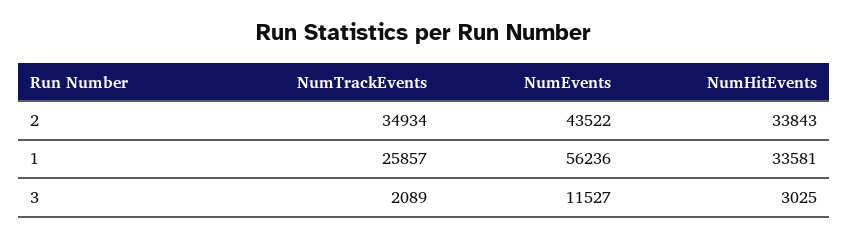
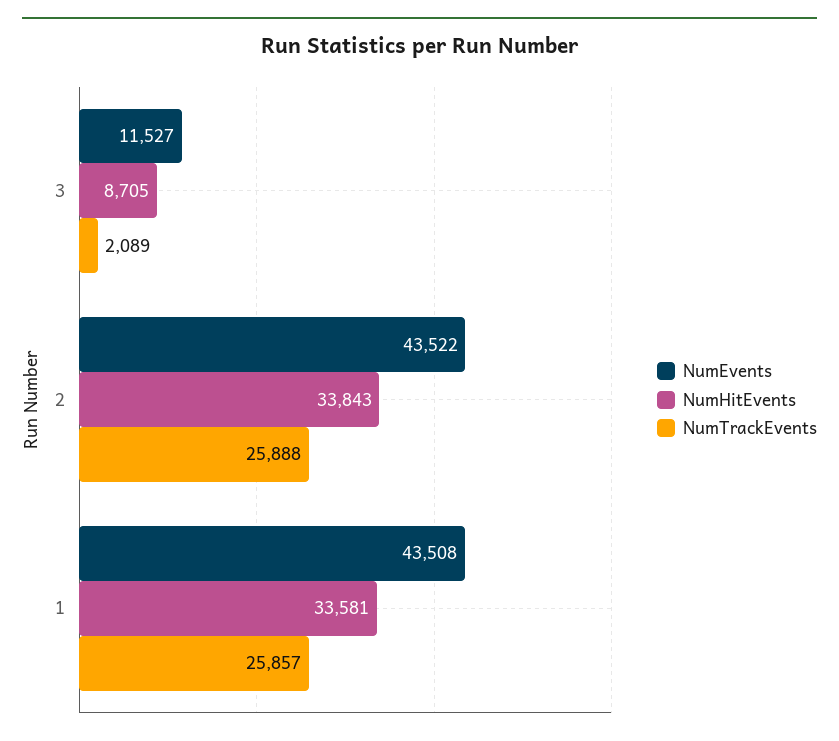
  {
    "NumTrackEvents": {
-     "2": 34934,
+     "2": 25888,
      "1": 25857,
      "3": 2089
    },
    "NumEvents": {
      "2": 43522,
-     "1": 56236,
+     "1": 43508,
      "3": 11527
    },
    "NumHitEvents": {
      "2": 33843,
      "1": 33581,
-     "3": 3025
+     "3": 8705
    }
  }

